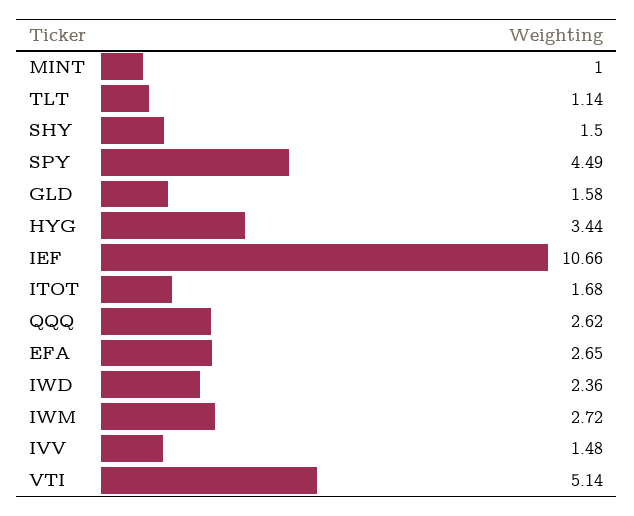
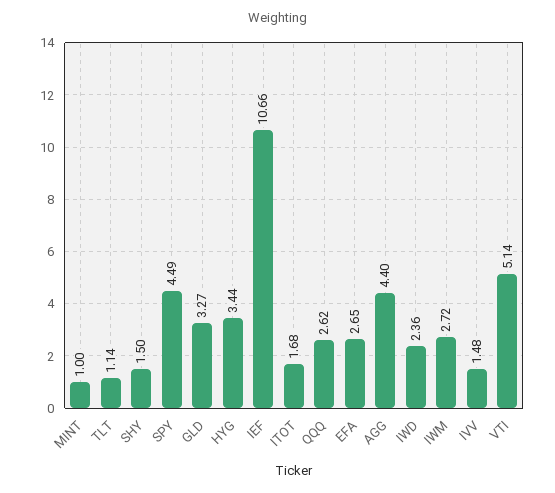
  {
    "MINT": 1,
    "TLT": 1.14,
    "SHY": 1.5,
    "SPY": 4.49,
-   "GLD": 1.58,
+   "GLD": 3.27,
    "HYG": 3.44,
    "IEF": 10.66,
    "ITOT": 1.68,
    "QQQ": 2.62,
    "EFA": 2.65,
    "IWD": 2.36,
    "IWM": 2.72,
    "IVV": 1.48,
-   "VTI": 5.14
+   "VTI": 5.14,
+   "AGG": 4.4
  }

